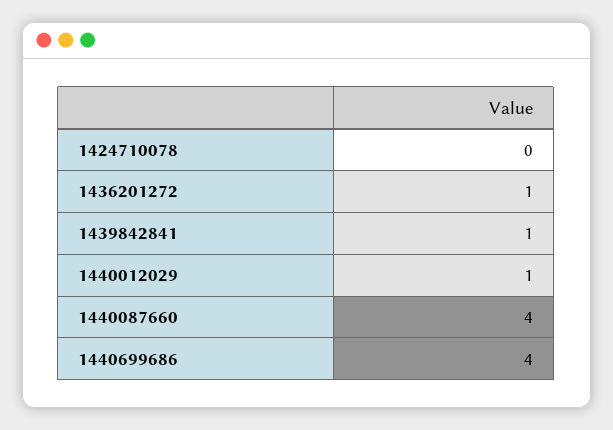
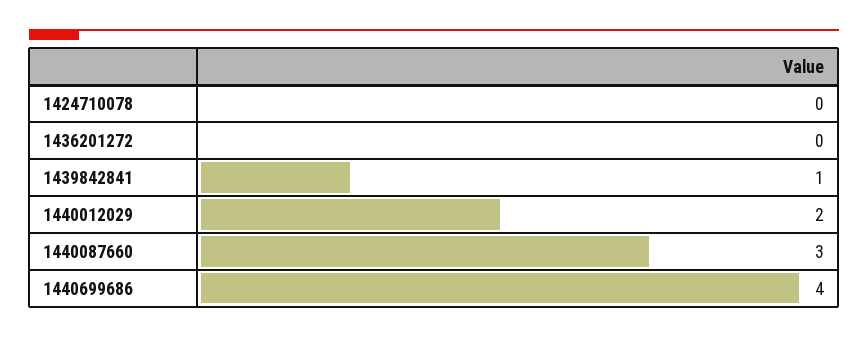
  {
    "1424710078": 0,
-   "1436201272": 1,
+   "1436201272": 0,
    "1439842841": 1,
-   "1440012029": 1,
+   "1440012029": 2,
-   "1440087660": 4,
+   "1440087660": 3,
    "1440699686": 4
  }

